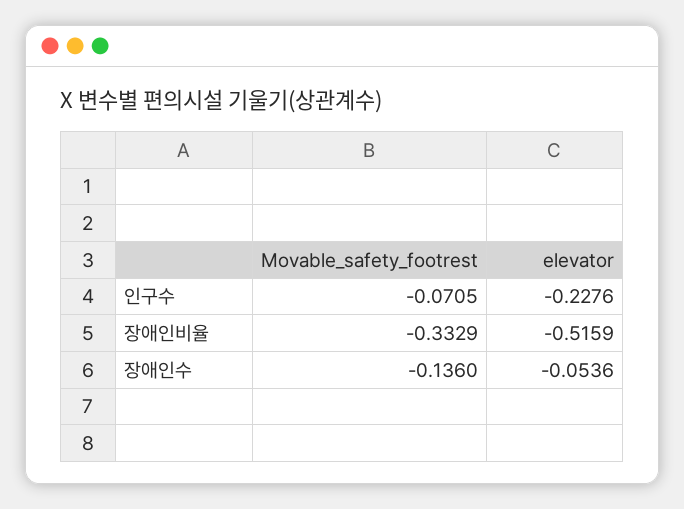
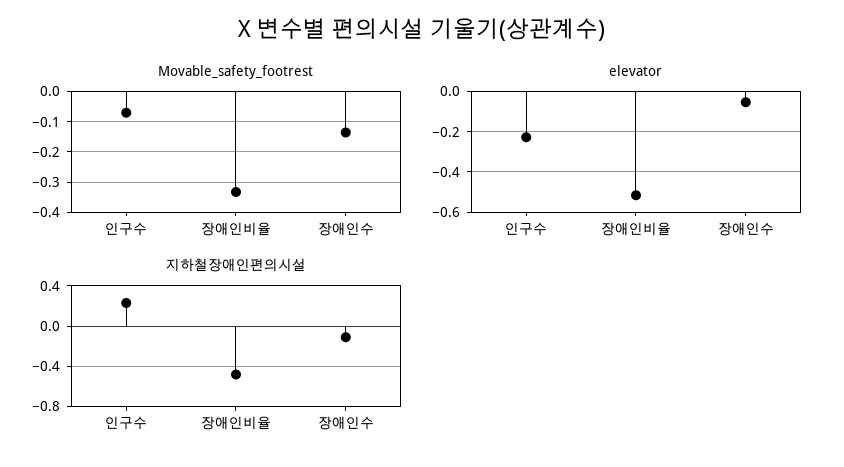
  {
    "Movable_safety_footrest": {
      "인구수": -0.0705,
      "장애인비율": -0.3329,
      "장애인수": -0.136
    },
    "elevator": {
      "인구수": -0.2276,
      "장애인비율": -0.5159,
      "장애인수": -0.0536
-   }
+   },
+   "지하철장애인편의시설": {
+     "인구수": 0.2,
+     "장애인비율": -0.5,
+     "장애인수": -0.1
+   }
  }

